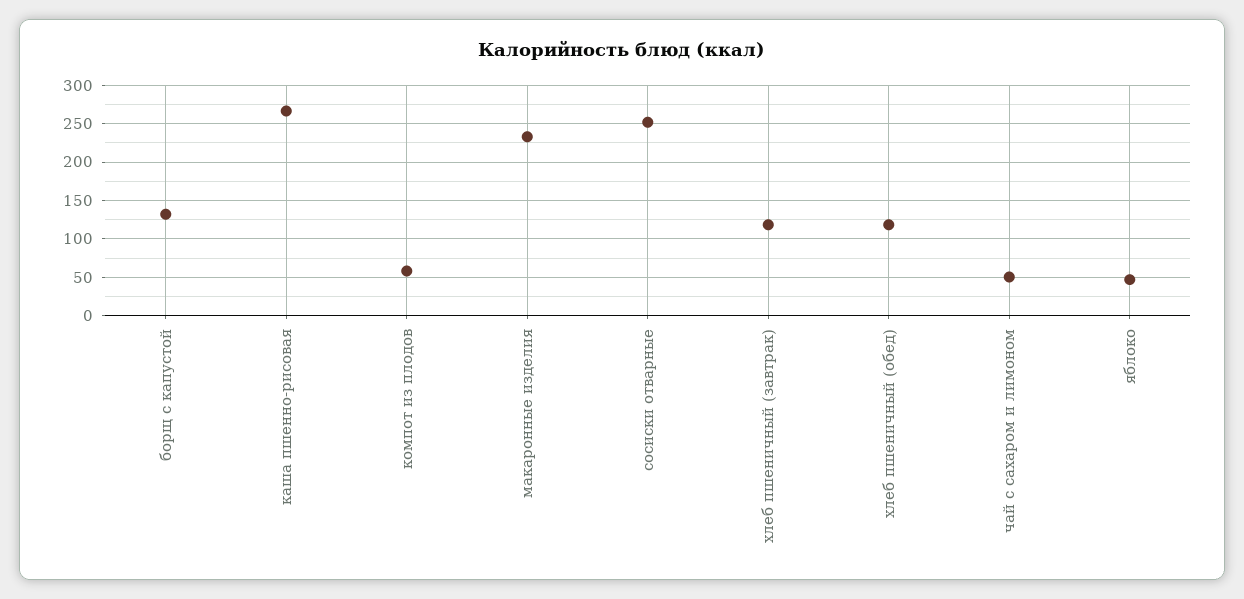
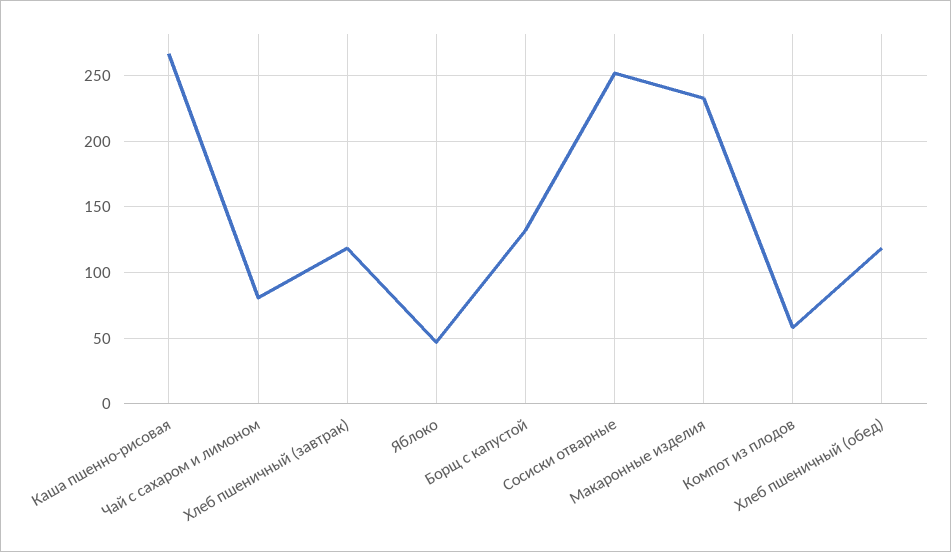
  {
    "борщ с капустой": 130,
    "каша пшенно-рисовая": 265,
    "компот из плодов": 60,
    "макаронные изделия": 235,
    "сосиски отварные": 250,
    "хлеб пшеничный (завтрак)": 120,
    "хлеб пшеничный (обед)": 120,
-   "чай с сахаром и лимоном": 50,
+   "чай с сахаром и лимоном": 80,
    "яблоко": 45
  }

